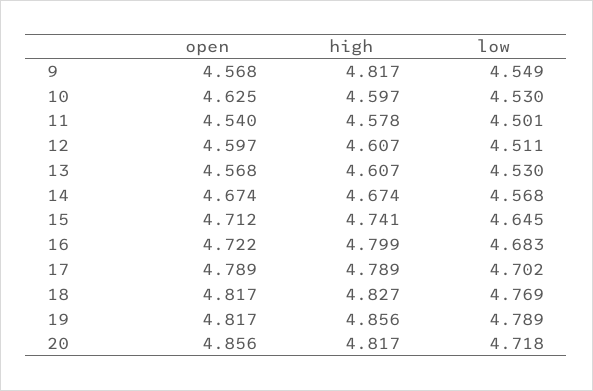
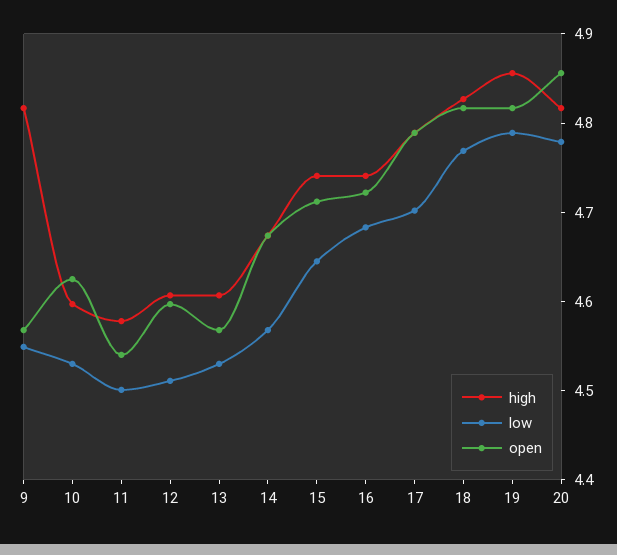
  {
    "open": {
      "9": 4.568,
      "10": 4.625,
      "11": 4.54,
      "12": 4.597,
      "13": 4.568,
      "14": 4.674,
      "15": 4.712,
      "16": 4.722,
      "17": 4.789,
      "18": 4.817,
      "19": 4.817,
      "20": 4.856
    },
    "high": {
      "9": 4.817,
      "10": 4.597,
      "11": 4.578,
      "12": 4.607,
      "13": 4.607,
      "14": 4.674,
      "15": 4.741,
-     "16": 4.799,
+     "16": 4.74,
      "17": 4.789,
      "18": 4.827,
      "19": 4.856,
      "20": 4.817
    },
    "low": {
      "9": 4.549,
      "10": 4.53,
      "11": 4.501,
      "12": 4.511,
      "13": 4.53,
      "14": 4.568,
      "15": 4.645,
      "16": 4.683,
      "17": 4.702,
      "18": 4.769,
      "19": 4.789,
-     "20": 4.718
+     "20": 4.78
    }
  }

